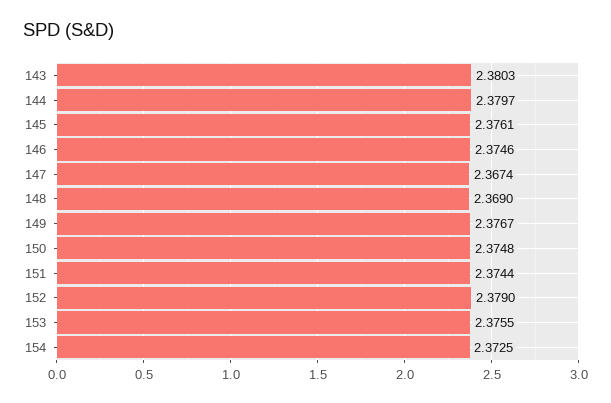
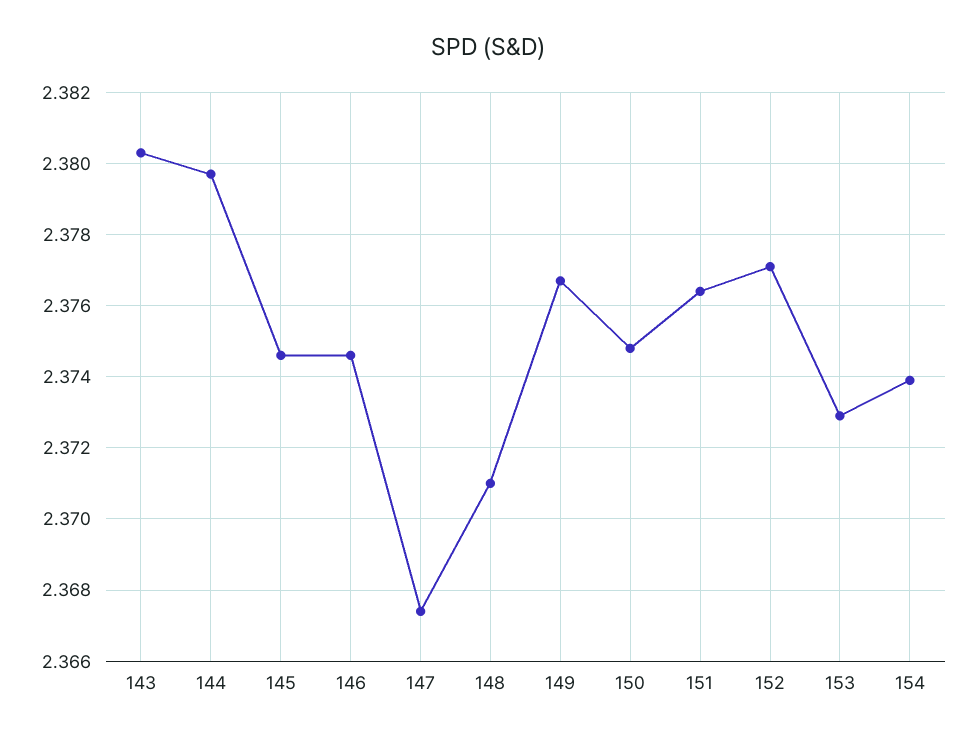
  {
    "143": 2.3803,
    "144": 2.3797,
-   "145": 2.3761,
+   "145": 2.3745,
    "146": 2.3746,
    "147": 2.3674,
-   "148": 2.369,
+   "148": 2.371,
    "149": 2.3767,
    "150": 2.3748,
-   "151": 2.3744,
+   "151": 2.3765,
-   "152": 2.379,
+   "152": 2.377,
-   "153": 2.3755,
+   "153": 2.373,
-   "154": 2.3725
+   "154": 2.374
  }

